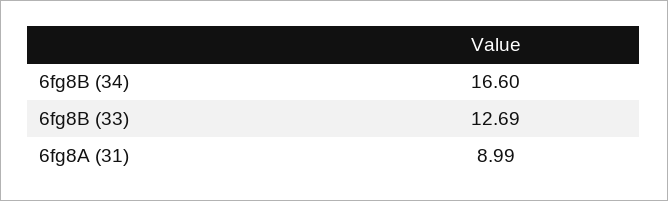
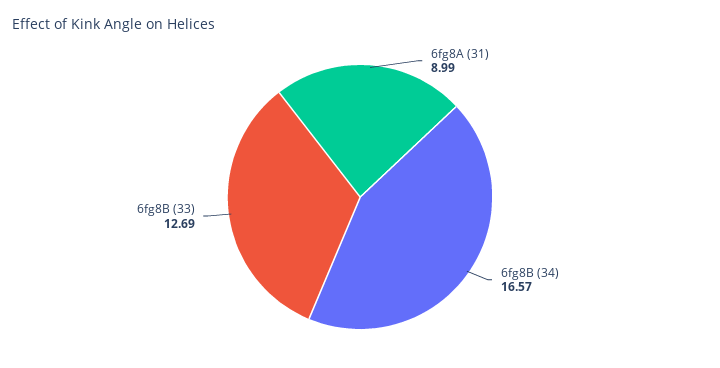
  {
-   "6fg8B (34)": 16.6,
+   "6fg8B (34)": 16.57,
    "6fg8B (33)": 12.69,
    "6fg8A (31)": 8.99
  }

